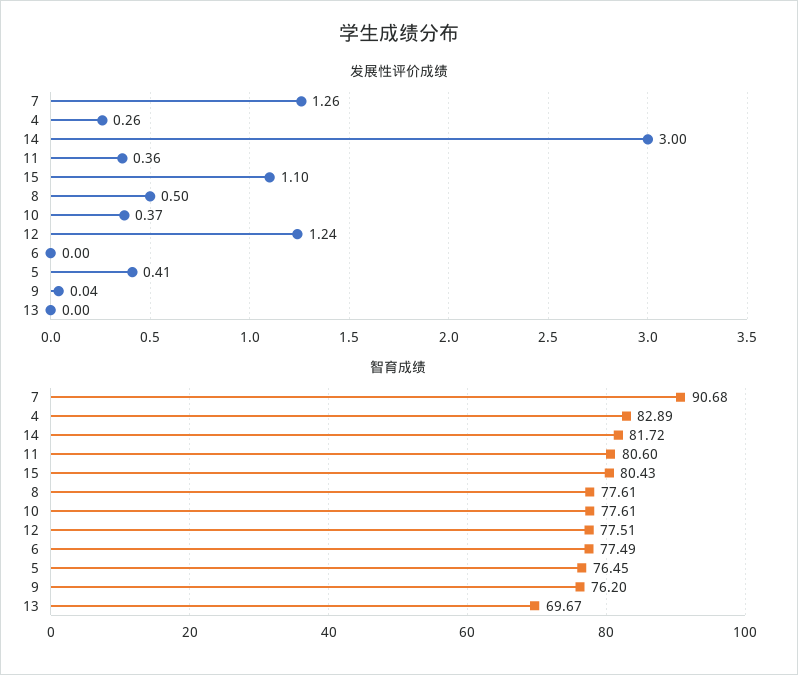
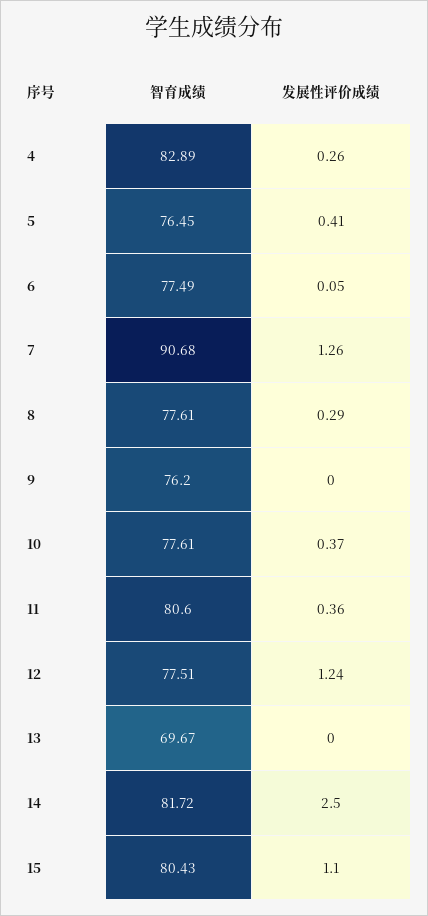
  {
    "发展性评价成绩": {
      "7": 1.26,
      "4": 0.26,
-     "14": 3,
+     "14": 2.5,
      "11": 0.36,
      "15": 1.1,
-     "8": 0.5,
+     "8": 0.29,
      "10": 0.37,
      "12": 1.24,
-     "6": 0,
+     "6": 0.05,
      "5": 0.41,
-     "9": 0.04,
+     "9": 0,
      "13": 0
    },
    "智育成绩": {
      "7": 90.68,
      "4": 82.89,
      "14": 81.72,
      "11": 80.6,
      "15": 80.43,
      "8": 77.61,
      "10": 77.61,
      "12": 77.51,
      "6": 77.49,
      "5": 76.45,
      "9": 76.2,
      "13": 69.67
    }
  }

